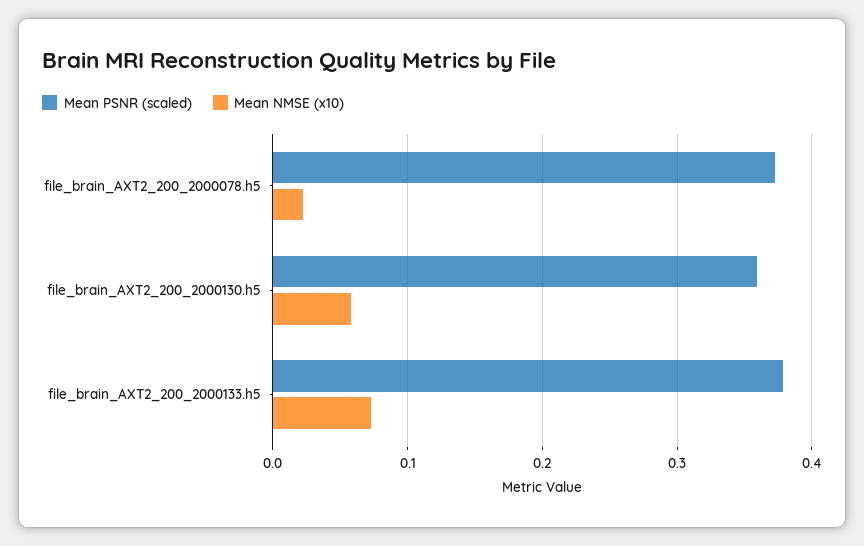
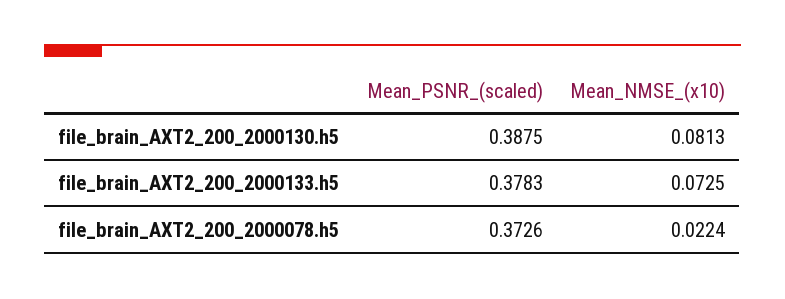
  {
    "Mean PSNR (scaled)": {
      "file_brain_AXT2_200_2000078.h5": 0.3726,
-     "file_brain_AXT2_200_2000130.h5": 0.36,
+     "file_brain_AXT2_200_2000130.h5": 0.3875,
      "file_brain_AXT2_200_2000133.h5": 0.3783
    },
    "Mean NMSE (x10)": {
      "file_brain_AXT2_200_2000078.h5": 0.0224,
-     "file_brain_AXT2_200_2000130.h5": 0.06,
+     "file_brain_AXT2_200_2000130.h5": 0.0813,
      "file_brain_AXT2_200_2000133.h5": 0.0725
    }
  }

